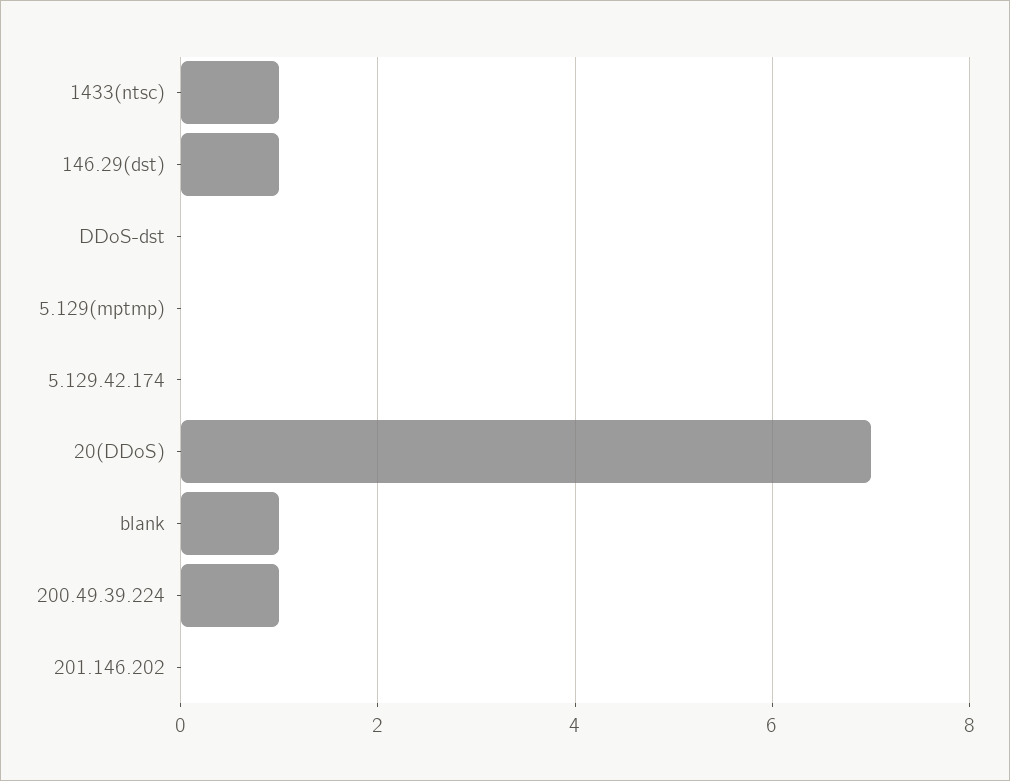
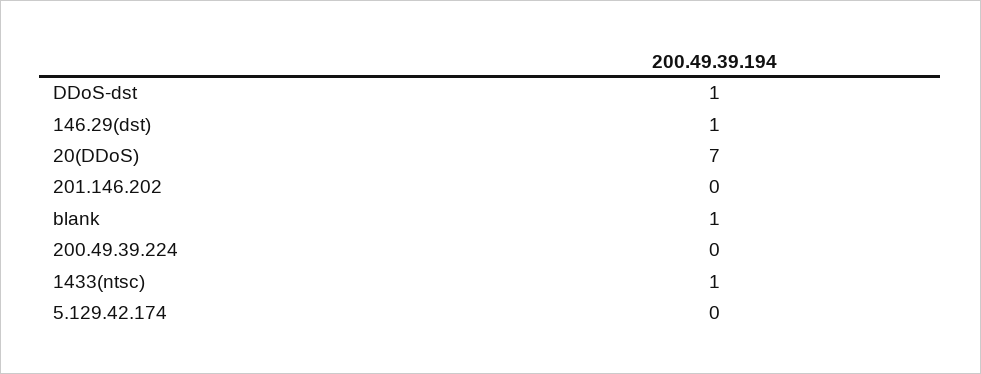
  {
    "1433(ntsc)": 1,
    "146.29(dst)": 1,
-   "DDoS-dst": 0,
+   "DDoS-dst": 1,
-   "5.129(mptmp)": 0,
    "5.129.42.174": 0,
    "20(DDoS)": 7,
    "blank": 1,
-   "200.49.39.224": 1,
+   "200.49.39.224": 0,
    "201.146.202": 0
  }

